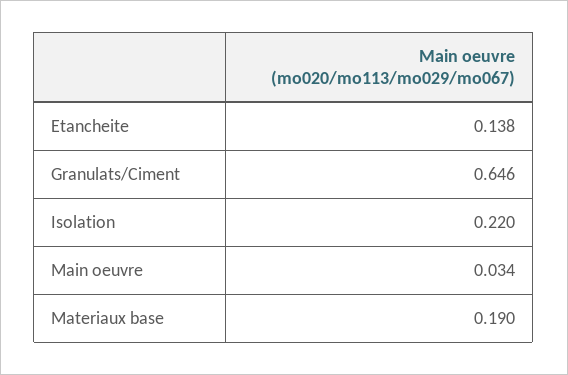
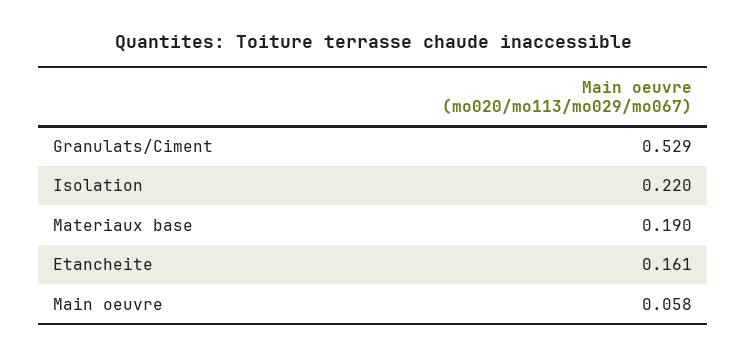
  {
-   "Etancheite": 0.138,
+   "Etancheite": 0.161,
-   "Granulats/Ciment": 0.646,
+   "Granulats/Ciment": 0.529,
    "Isolation": 0.22,
-   "Main oeuvre": 0.034,
+   "Main oeuvre": 0.058,
    "Materiaux base": 0.19
  }

